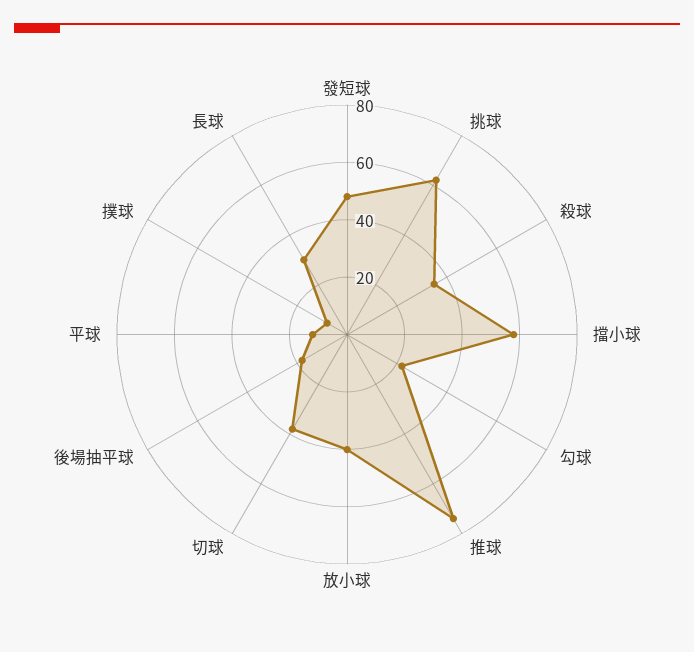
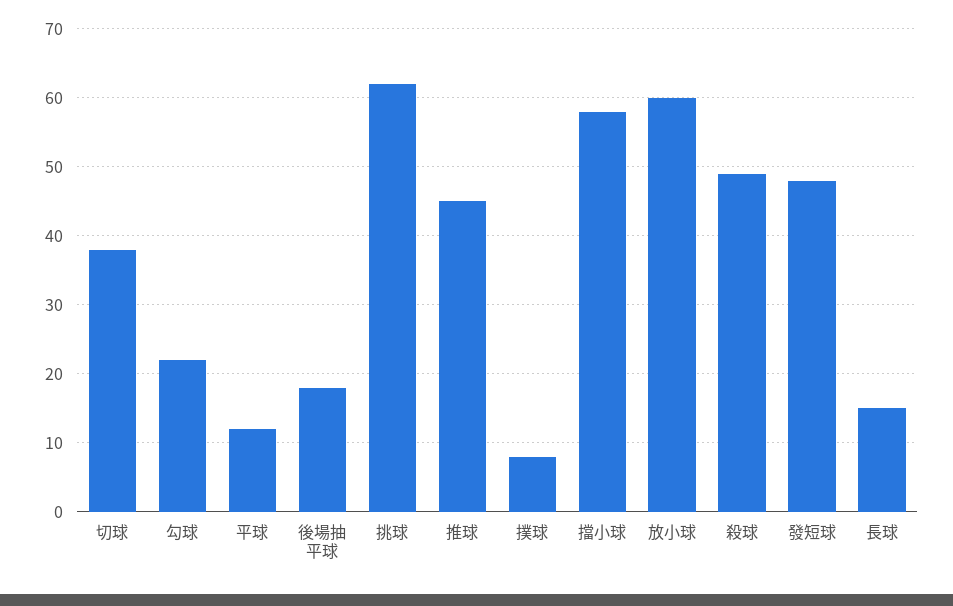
  {
    "發短球": 48,
    "挑球": 62,
-   "殺球": 35,
+   "殺球": 49,
    "擋小球": 58,
    "勾球": 22,
-   "推球": 75,
+   "推球": 45,
-   "放小球": 40,
+   "放小球": 60,
    "切球": 38,
    "後場抽平球": 18,
    "平球": 12,
    "撲球": 8,
-   "長球": 30
+   "長球": 15
  }

